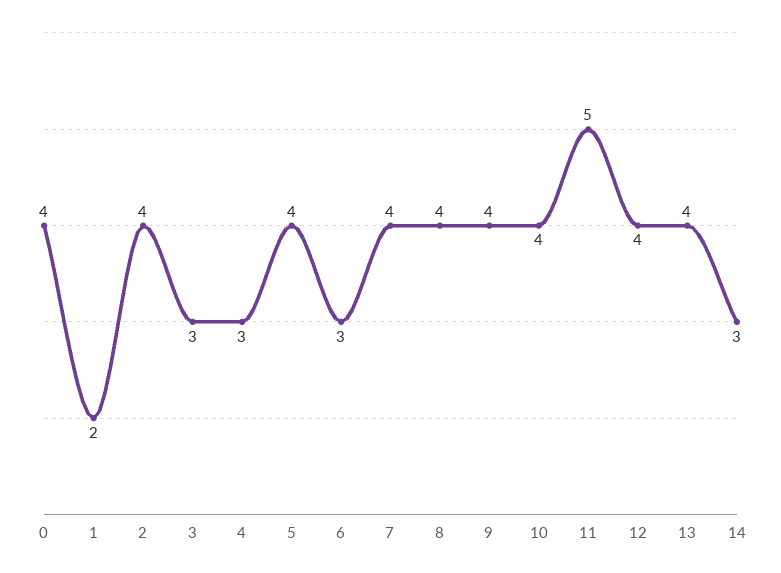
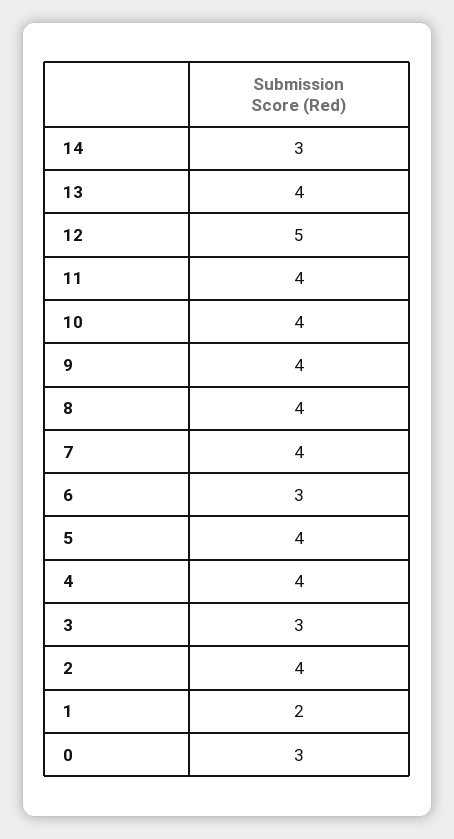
  {
-   "0": 4,
+   "0": 3,
    "1": 2,
    "2": 4,
    "3": 3,
-   "4": 3,
+   "4": 4,
    "5": 4,
    "6": 3,
    "7": 4,
    "8": 4,
    "9": 4,
    "10": 4,
-   "11": 5,
+   "11": 4,
-   "12": 4,
+   "12": 5,
    "13": 4,
    "14": 3
  }

